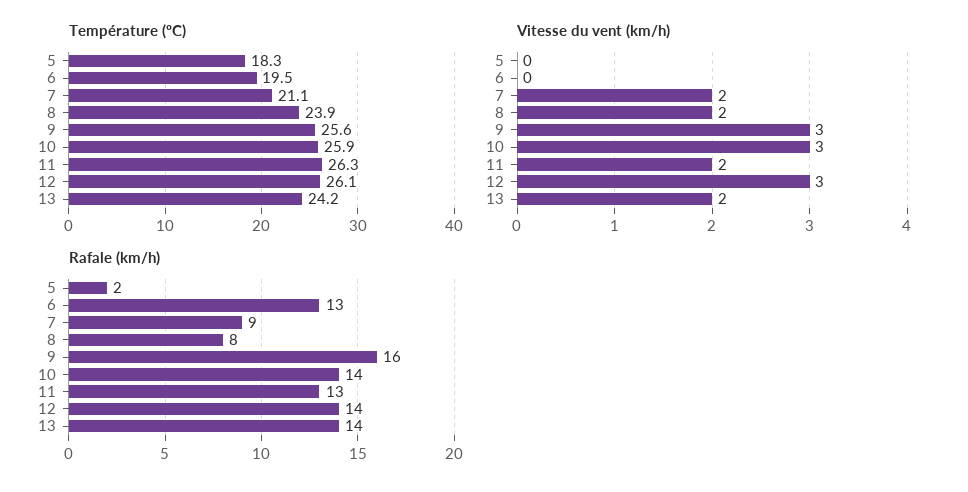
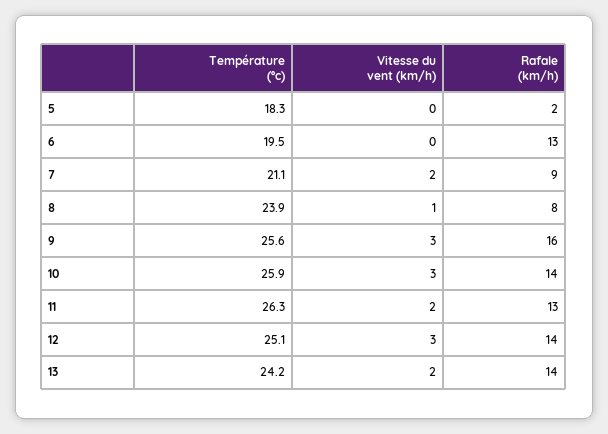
  {
    "Température (ºC)": {
      "5": 18.3,
      "6": 19.5,
      "7": 21.1,
      "8": 23.9,
      "9": 25.6,
      "10": 25.9,
      "11": 26.3,
-     "12": 26.1,
+     "12": 25.1,
      "13": 24.2
    },
    "Vitesse du vent (km/h)": {
      "5": 0,
      "6": 0,
      "7": 2,
-     "8": 2,
+     "8": 1,
      "9": 3,
      "10": 3,
      "11": 2,
      "12": 3,
      "13": 2
    },
    "Rafale (km/h)": {
      "5": 2,
      "6": 13,
      "7": 9,
      "8": 8,
      "9": 16,
      "10": 14,
      "11": 13,
      "12": 14,
      "13": 14
    }
  }

